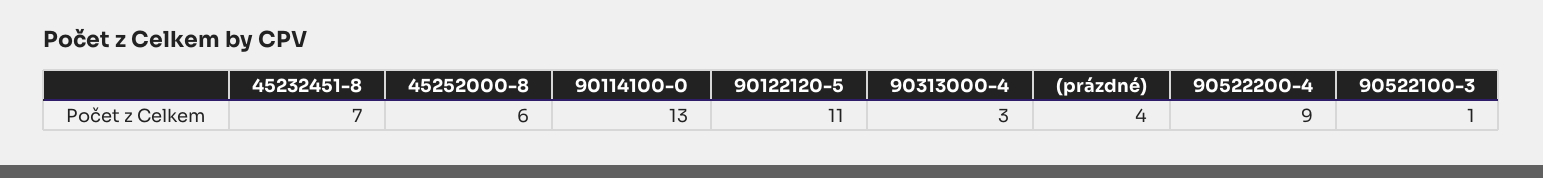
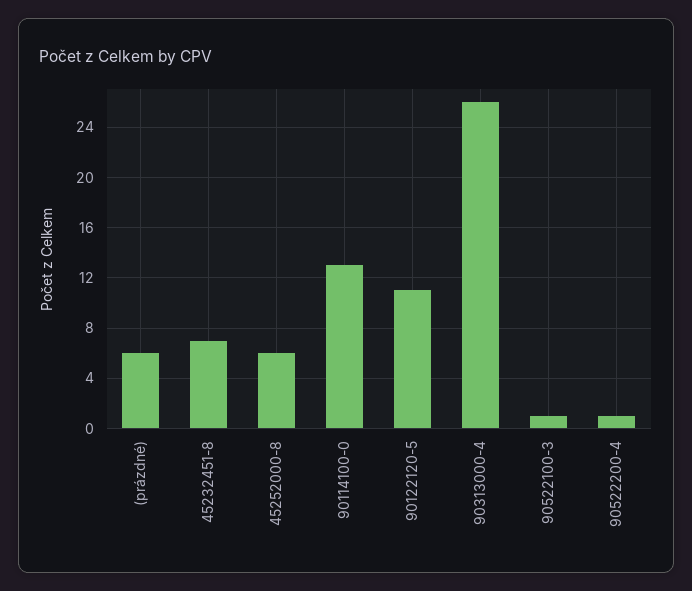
  {
    "45232451-8": 7,
    "45252000-8": 6,
    "90114100-0": 13,
    "90122120-5": 11,
-   "90313000-4": 3,
+   "90313000-4": 26,
-   "(prázdné)": 4,
+   "(prázdné)": 6,
-   "90522200-4": 9,
+   "90522200-4": 1,
    "90522100-3": 1
  }

